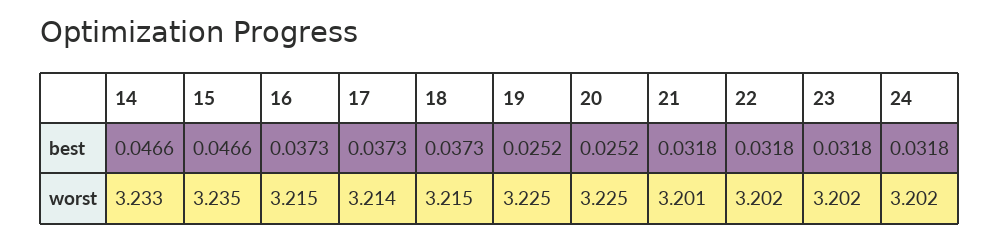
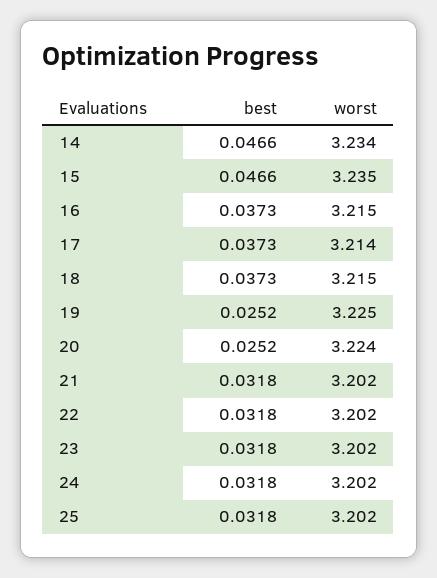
  {
    "14": {
      "best": 0.0466,
-     "worst": 3.233
+     "worst": 3.234
    },
    "15": {
      "best": 0.0466,
      "worst": 3.235
    },
    "16": {
      "best": 0.0373,
      "worst": 3.215
    },
    "17": {
      "best": 0.0373,
      "worst": 3.214
    },
    "18": {
      "best": 0.0373,
      "worst": 3.215
    },
    "19": {
      "best": 0.0252,
      "worst": 3.225
    },
    "20": {
      "best": 0.0252,
-     "worst": 3.225
+     "worst": 3.224
    },
    "21": {
      "best": 0.0318,
-     "worst": 3.201
+     "worst": 3.202
    },
    "22": {
      "best": 0.0318,
      "worst": 3.202
    },
    "23": {
      "best": 0.0318,
      "worst": 3.202
    },
    "24": {
      "best": 0.0318,
      "worst": 3.202
-   }
+   },
+   "25": {
+     "best": 0.0318,
+     "worst": 3.202
+   }
  }

